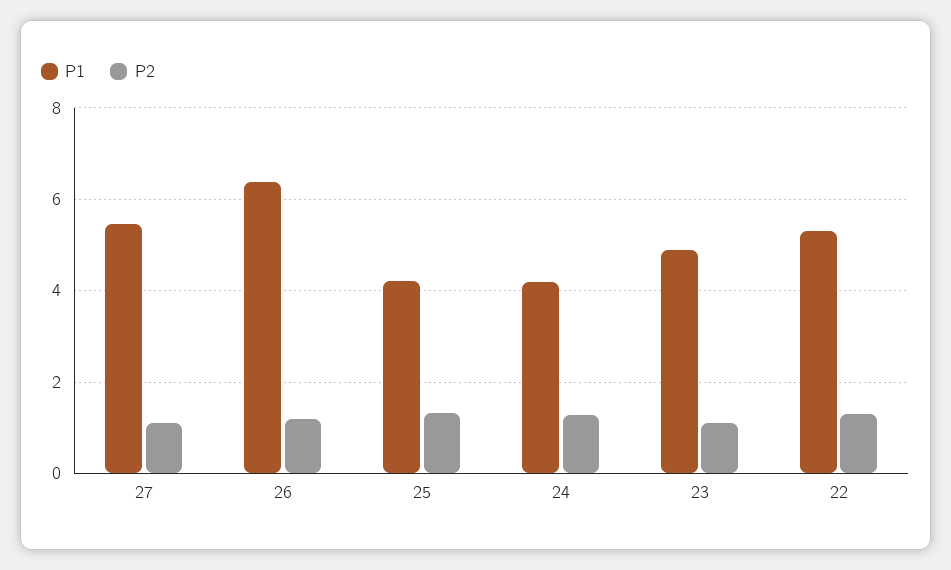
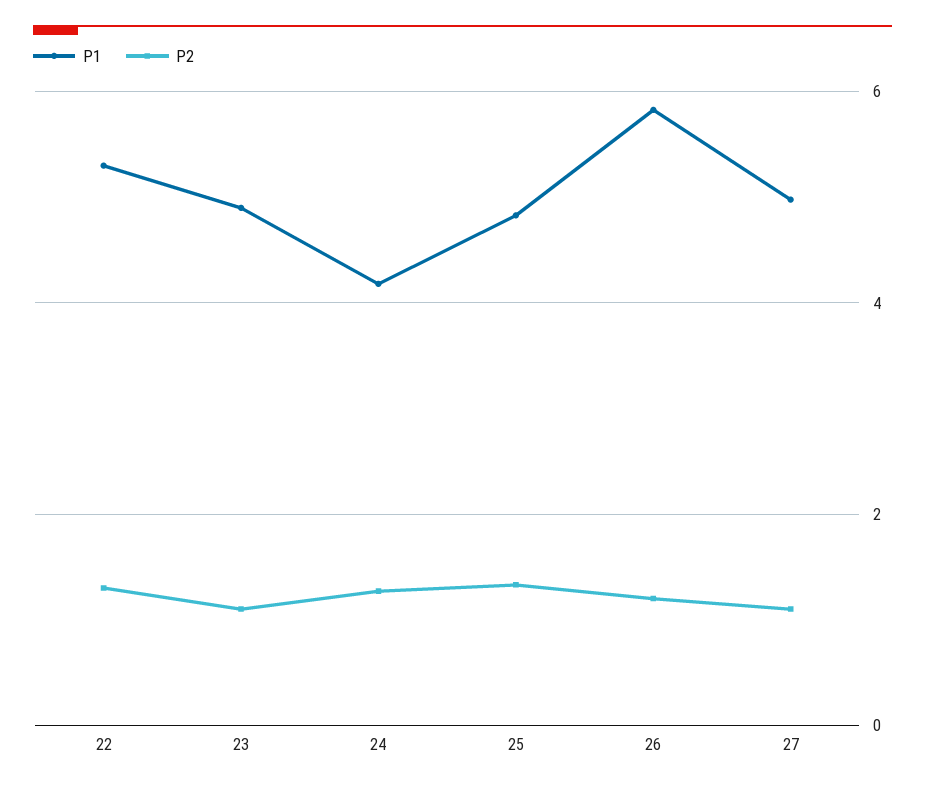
  {
    "P1": {
-     "27": 5.4,
+     "27": 5,
-     "26": 6.4,
+     "26": 5.8,
-     "25": 4.2,
+     "25": 4.8,
      "24": 4.2,
      "23": 5,
      "22": 5.4
    },
    "P2": {
      "27": 1.2,
      "26": 1.2,
      "25": 1.4,
      "24": 1.2,
      "23": 1.2,
      "22": 1.4
    }
  }

